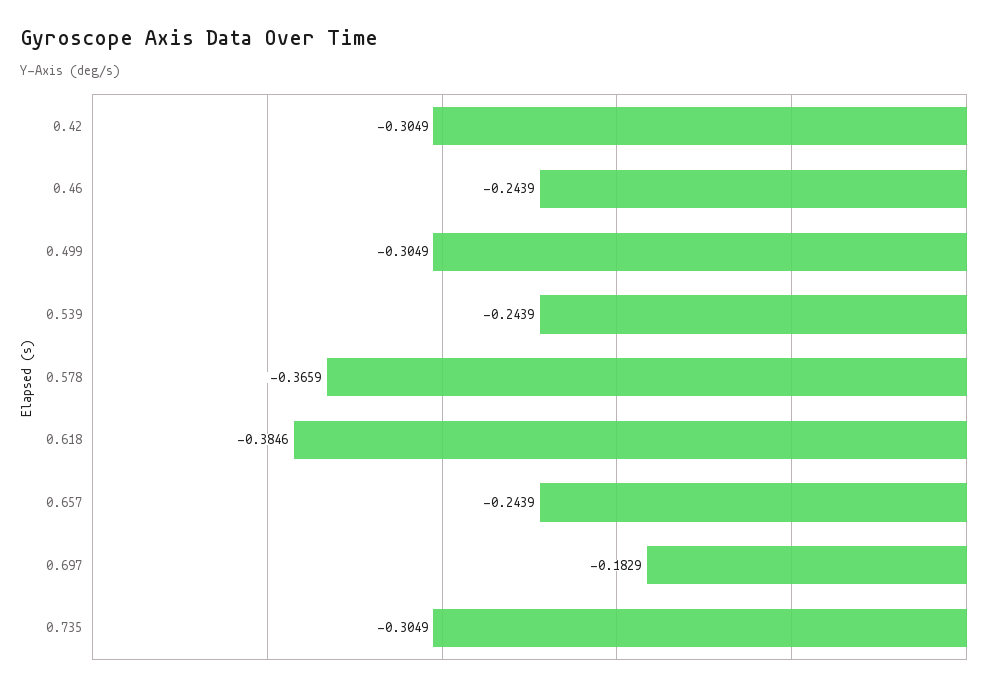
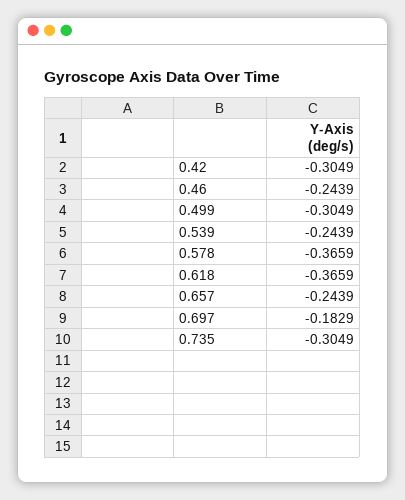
  {
    "0.42": -0.3049,
    "0.46": -0.2439,
    "0.499": -0.3049,
    "0.539": -0.2439,
    "0.578": -0.3659,
-   "0.618": -0.3846,
+   "0.618": -0.3659,
    "0.657": -0.2439,
    "0.697": -0.1829,
    "0.735": -0.3049
  }

